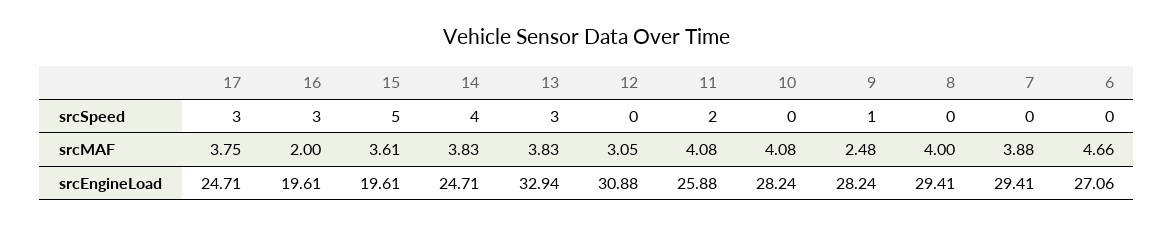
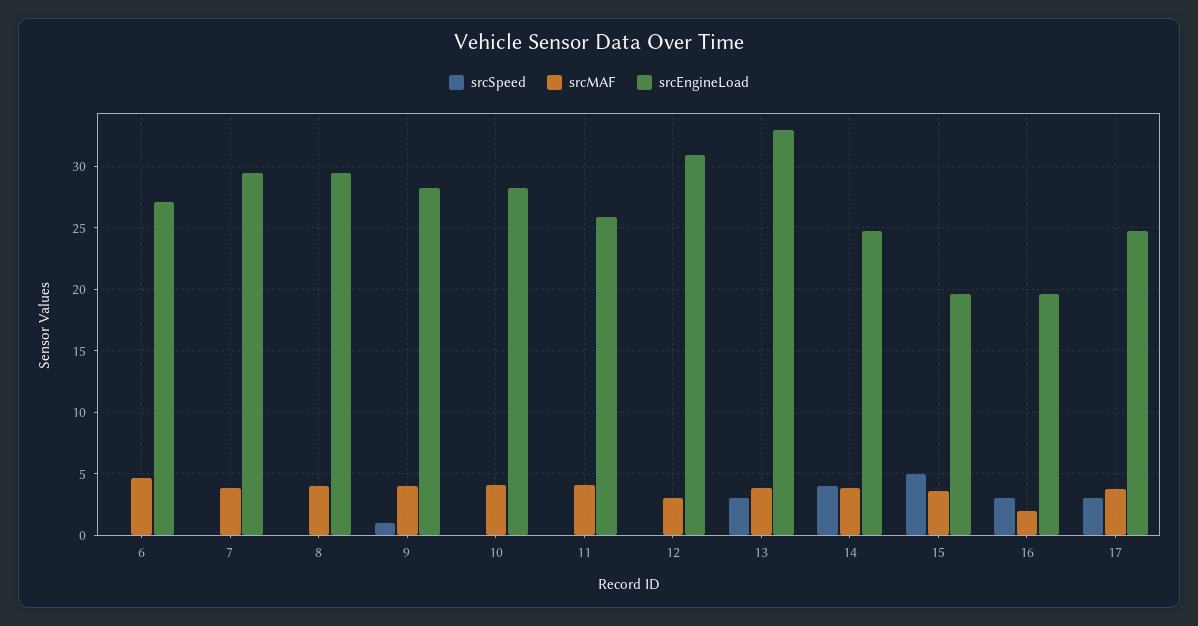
  {
    "srcSpeed": {
      "17": 3,
      "16": 3,
      "15": 5,
      "14": 4,
      "13": 3,
      "12": 0,
-     "11": 2,
+     "11": 0,
      "10": 0,
      "9": 1,
      "8": 0,
      "7": 0,
      "6": 0
    },
    "srcMAF": {
      "17": 3.75,
      "16": 2,
      "15": 3.61,
      "14": 3.83,
      "13": 3.83,
      "12": 3.05,
      "11": 4.08,
      "10": 4.08,
-     "9": 2.48,
+     "9": 4,
      "8": 4,
      "7": 3.88,
      "6": 4.66
    },
    "srcEngineLoad": {
      "17": 24.71,
      "16": 19.61,
      "15": 19.61,
      "14": 24.71,
      "13": 32.94,
      "12": 30.88,
      "11": 25.88,
      "10": 28.24,
      "9": 28.24,
      "8": 29.41,
      "7": 29.41,
      "6": 27.06
    }
  }

